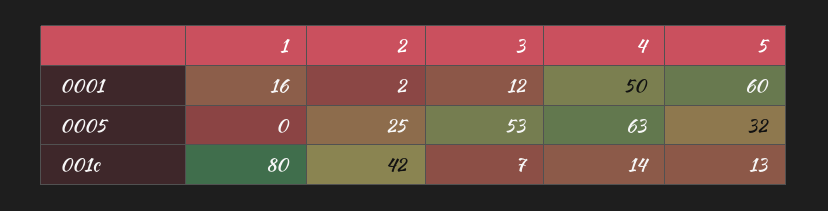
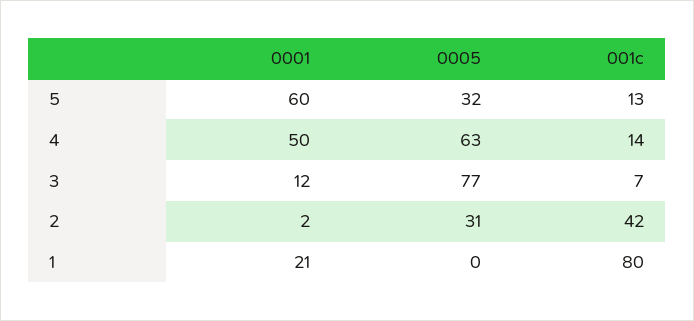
  {
    "1": {
-     "0001": 16,
+     "0001": 21,
      "0005": 0,
      "001c": 80
    },
    "2": {
      "0001": 2,
-     "0005": 25,
+     "0005": 31,
      "001c": 42
    },
    "3": {
      "0001": 12,
-     "0005": 53,
+     "0005": 77,
      "001c": 7
    },
    "4": {
      "0001": 50,
      "0005": 63,
      "001c": 14
    },
    "5": {
      "0001": 60,
      "0005": 32,
      "001c": 13
    }
  }

